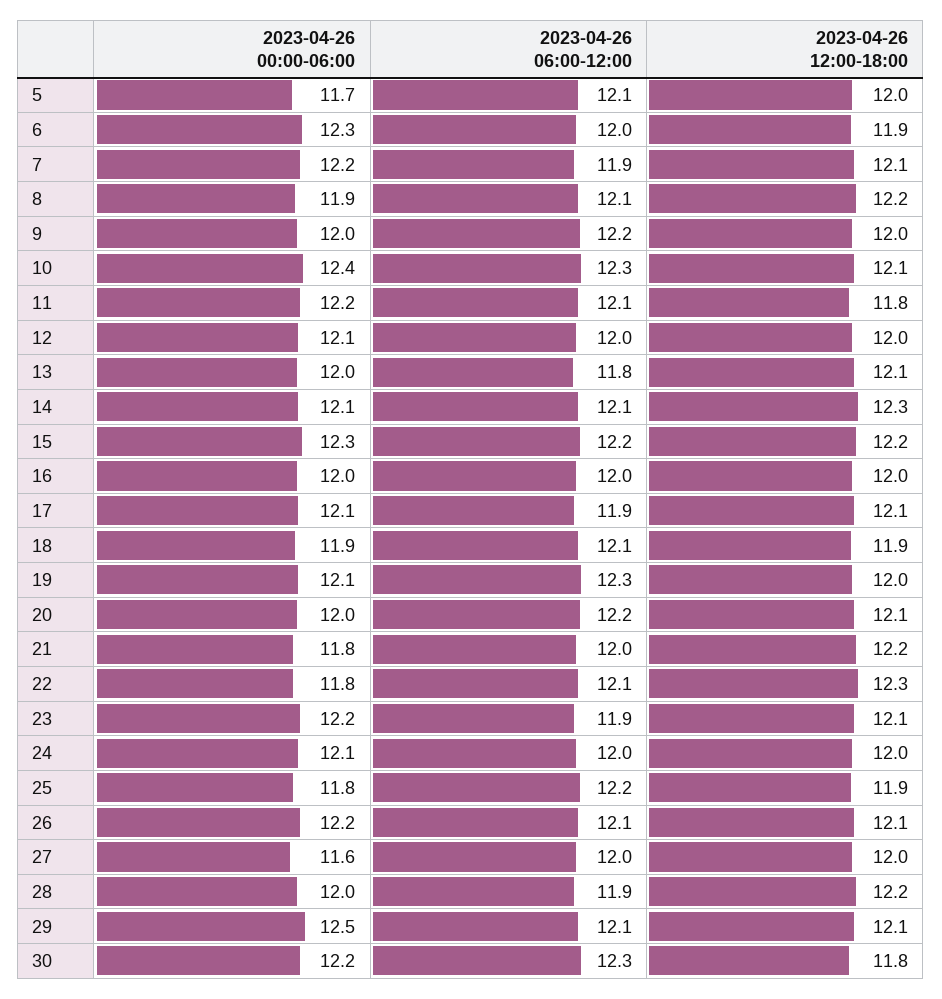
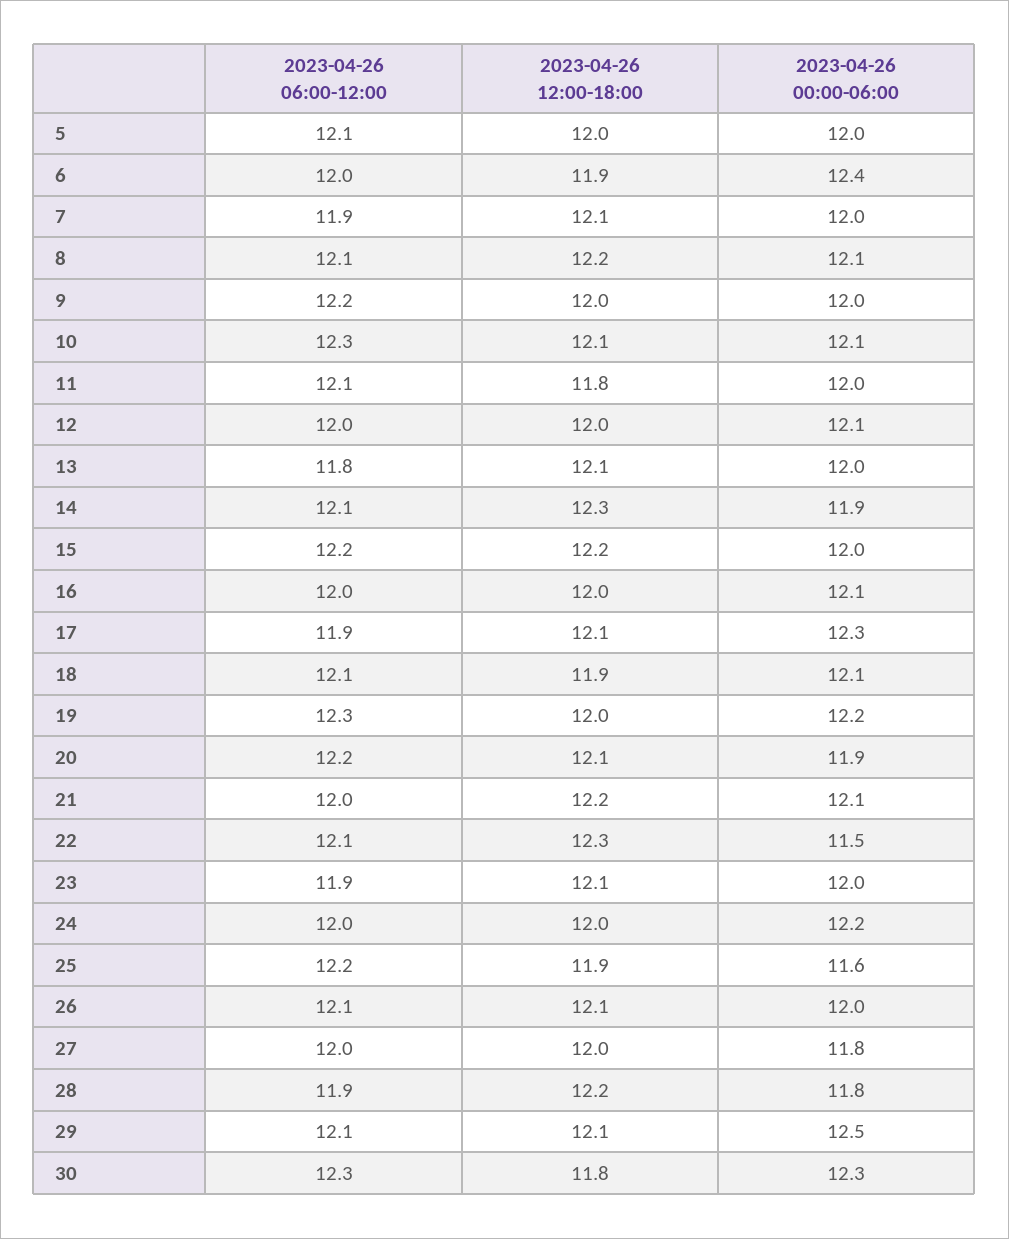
  {
    "2023-04-26 00:00-06:00": {
-     "5": 11.7,
+     "5": 12,
-     "6": 12.3,
+     "6": 12.4,
-     "7": 12.2,
+     "7": 12,
-     "8": 11.9,
+     "8": 12.1,
      "9": 12,
-     "10": 12.4,
+     "10": 12.1,
-     "11": 12.2,
+     "11": 12,
      "12": 12.1,
      "13": 12,
-     "14": 12.1,
+     "14": 11.9,
-     "15": 12.3,
+     "15": 12,
-     "16": 12,
+     "16": 12.1,
-     "17": 12.1,
+     "17": 12.3,
-     "18": 11.9,
+     "18": 12.1,
-     "19": 12.1,
+     "19": 12.2,
-     "20": 12,
+     "20": 11.9,
-     "21": 11.8,
+     "21": 12.1,
-     "22": 11.8,
+     "22": 11.5,
-     "23": 12.2,
+     "23": 12,
-     "24": 12.1,
+     "24": 12.2,
-     "25": 11.8,
+     "25": 11.6,
-     "26": 12.2,
+     "26": 12,
-     "27": 11.6,
+     "27": 11.8,
-     "28": 12,
+     "28": 11.8,
      "29": 12.5,
-     "30": 12.2
+     "30": 12.3
    },
    "2023-04-26 06:00-12:00": {
      "5": 12.1,
      "6": 12,
      "7": 11.9,
      "8": 12.1,
      "9": 12.2,
      "10": 12.3,
      "11": 12.1,
      "12": 12,
      "13": 11.8,
      "14": 12.1,
      "15": 12.2,
      "16": 12,
      "17": 11.9,
      "18": 12.1,
      "19": 12.3,
      "20": 12.2,
      "21": 12,
      "22": 12.1,
      "23": 11.9,
      "24": 12,
      "25": 12.2,
      "26": 12.1,
      "27": 12,
      "28": 11.9,
      "29": 12.1,
      "30": 12.3
    },
    "2023-04-26 12:00-18:00": {
      "5": 12,
      "6": 11.9,
      "7": 12.1,
      "8": 12.2,
      "9": 12,
      "10": 12.1,
      "11": 11.8,
      "12": 12,
      "13": 12.1,
      "14": 12.3,
      "15": 12.2,
      "16": 12,
      "17": 12.1,
      "18": 11.9,
      "19": 12,
      "20": 12.1,
      "21": 12.2,
      "22": 12.3,
      "23": 12.1,
      "24": 12,
      "25": 11.9,
      "26": 12.1,
      "27": 12,
      "28": 12.2,
      "29": 12.1,
      "30": 11.8
    }
  }

